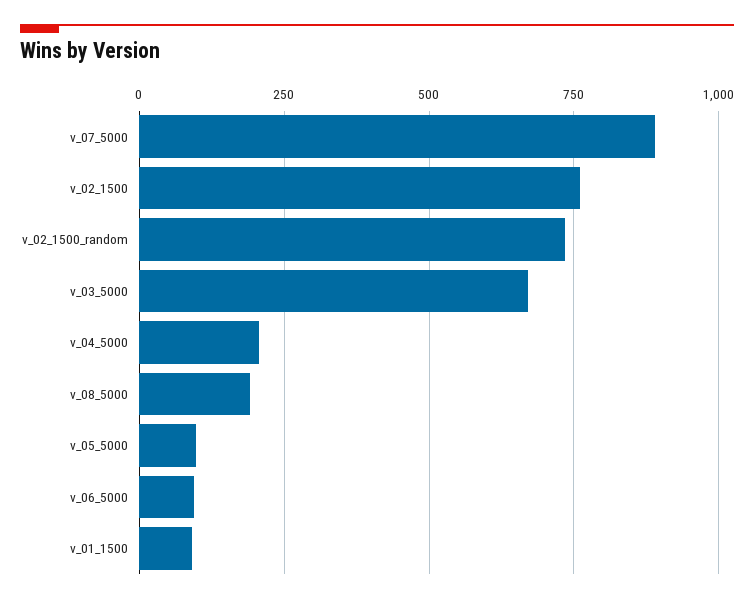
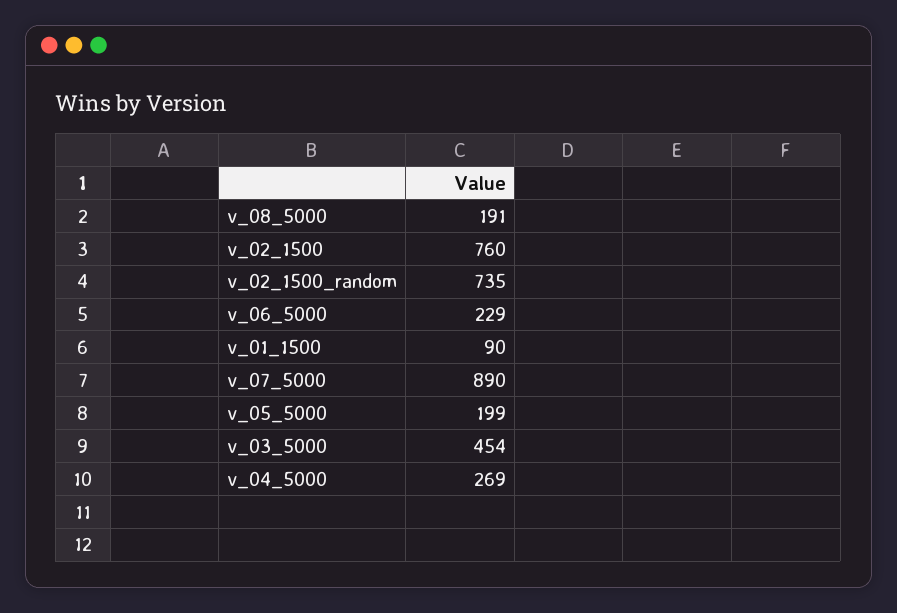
  {
    "v_07_5000": 890,
    "v_02_1500": 760,
    "v_02_1500_random": 735,
-   "v_03_5000": 675,
+   "v_03_5000": 454,
-   "v_04_5000": 200,
+   "v_04_5000": 269,
    "v_08_5000": 191,
-   "v_05_5000": 100,
+   "v_05_5000": 199,
-   "v_06_5000": 100,
+   "v_06_5000": 229,
    "v_01_1500": 90
  }

